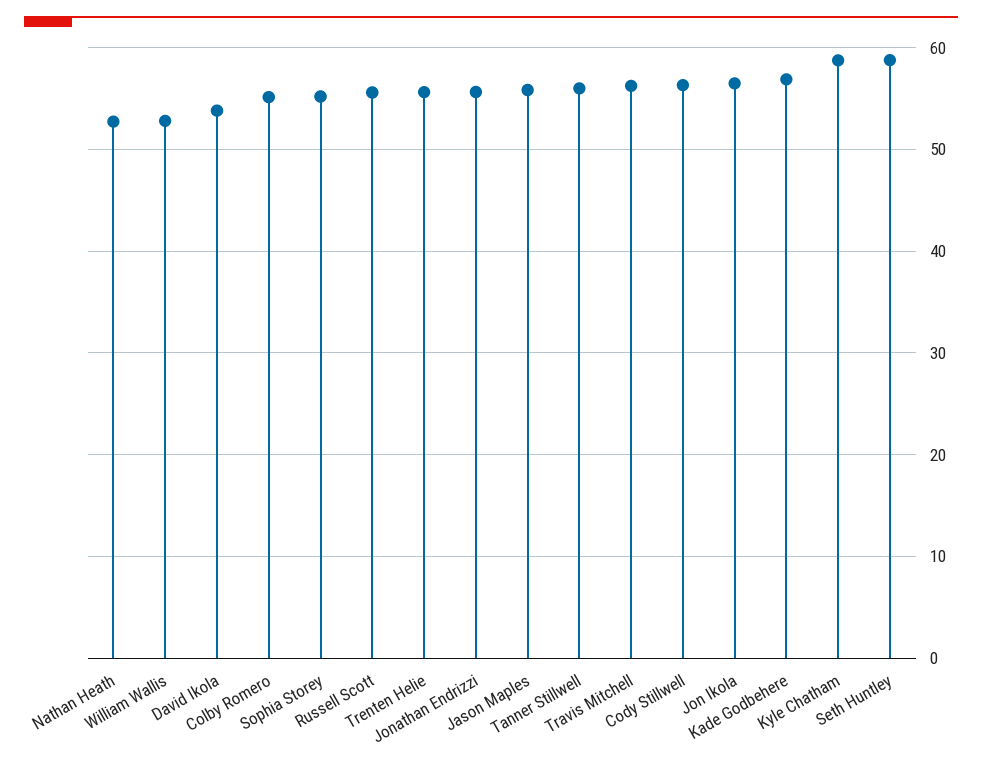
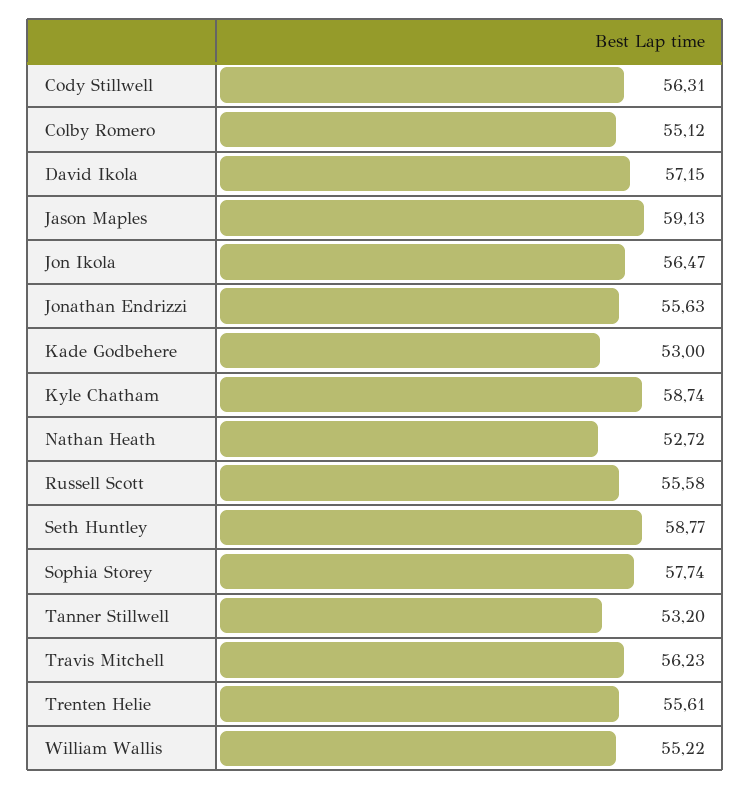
  {
    "Nathan Heath": 52.72,
-   "William Wallis": 53,
+   "William Wallis": 55.22,
-   "David Ikola": 54,
+   "David Ikola": 57.15,
    "Colby Romero": 55.12,
-   "Sophia Storey": 55,
+   "Sophia Storey": 57.74,
    "Russell Scott": 55.58,
    "Trenten Helie": 55.61,
    "Jonathan Endrizzi": 55.63,
-   "Jason Maples": 56,
+   "Jason Maples": 59.13,
-   "Tanner Stillwell": 56,
+   "Tanner Stillwell": 53.2,
    "Travis Mitchell": 56.23,
    "Cody Stillwell": 56.31,
    "Jon Ikola": 56.47,
-   "Kade Godbehere": 57,
+   "Kade Godbehere": 53,
    "Kyle Chatham": 58.74,
    "Seth Huntley": 58.77
  }

